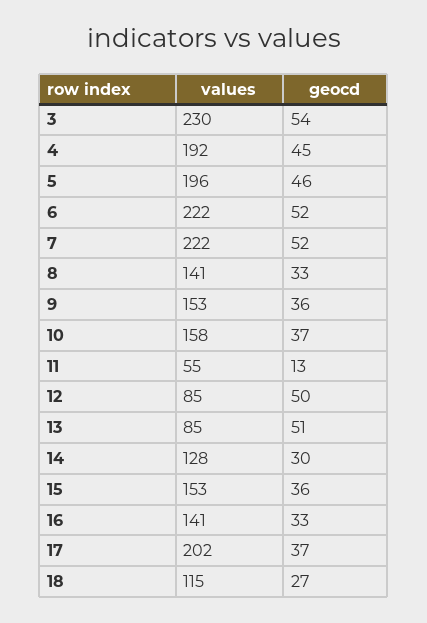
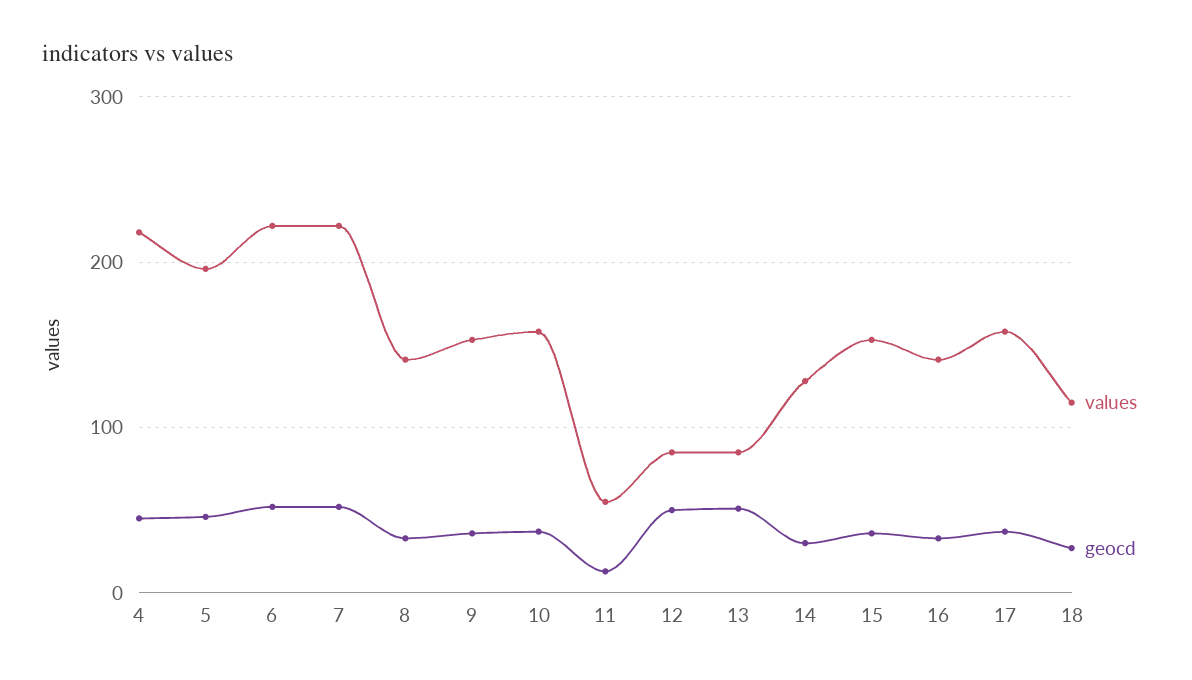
  {
    "values": {
-     "3": 230,
-     "4": 192,
+     "4": 220,
      "5": 196,
      "6": 222,
      "7": 222,
      "8": 141,
      "9": 153,
      "10": 158,
      "11": 55,
      "12": 85,
      "13": 85,
      "14": 128,
      "15": 153,
      "16": 141,
-     "17": 202,
+     "17": 160,
      "18": 115
    },
    "geocd": {
-     "3": 54,
      "4": 45,
      "5": 46,
      "6": 52,
      "7": 52,
      "8": 33,
      "9": 36,
      "10": 37,
      "11": 13,
      "12": 50,
      "13": 51,
      "14": 30,
      "15": 36,
      "16": 33,
      "17": 37,
      "18": 27
    }
  }

